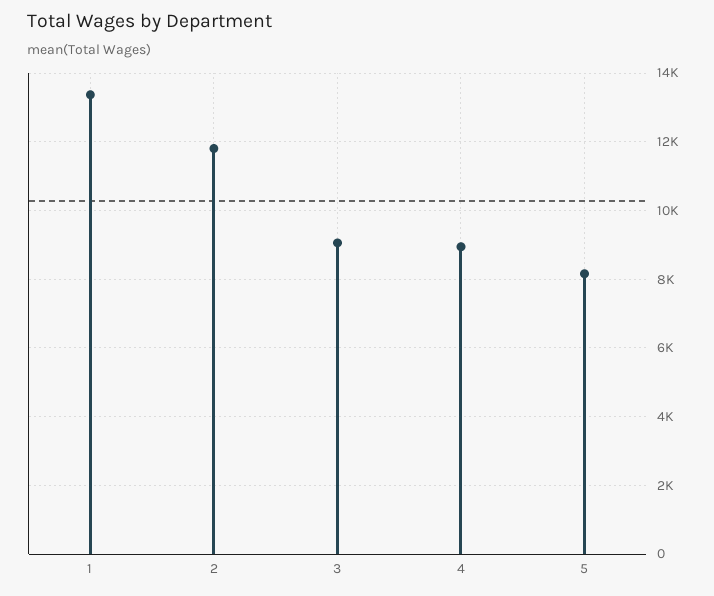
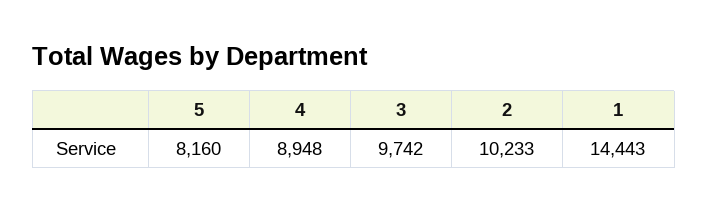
  {
-   "1": 13400,
+   "1": 14443,
-   "2": 11800,
+   "2": 10233,
-   "3": 9000,
+   "3": 9742,
    "4": 8948,
    "5": 8160
  }

